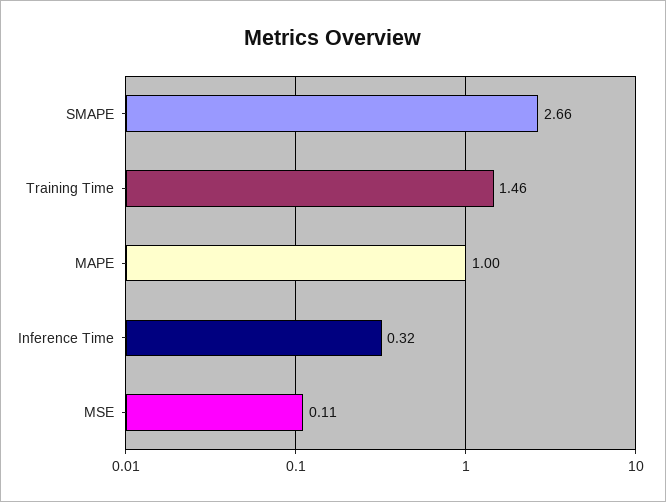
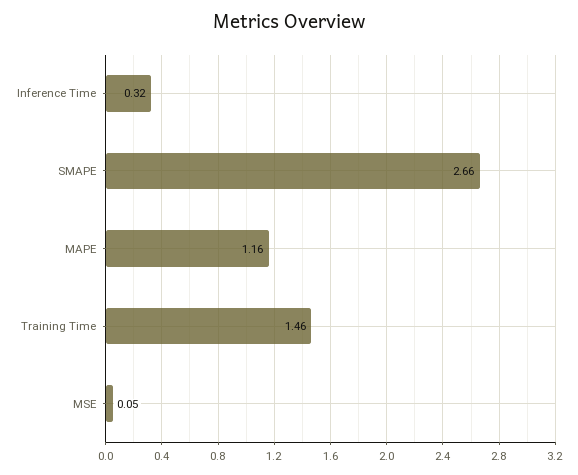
  {
    "SMAPE": 2.66,
    "Training Time": 1.46,
-   "MAPE": 1,
+   "MAPE": 1.16,
    "Inference Time": 0.32,
-   "MSE": 0.11
+   "MSE": 0.05
  }

